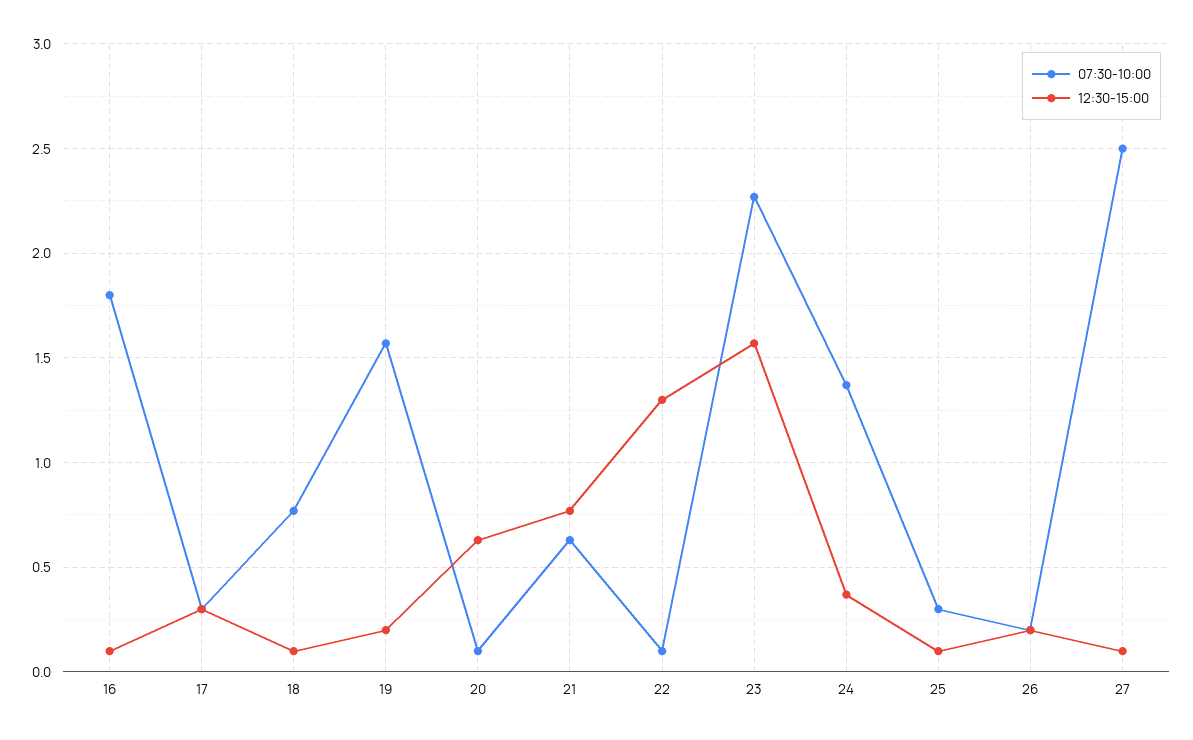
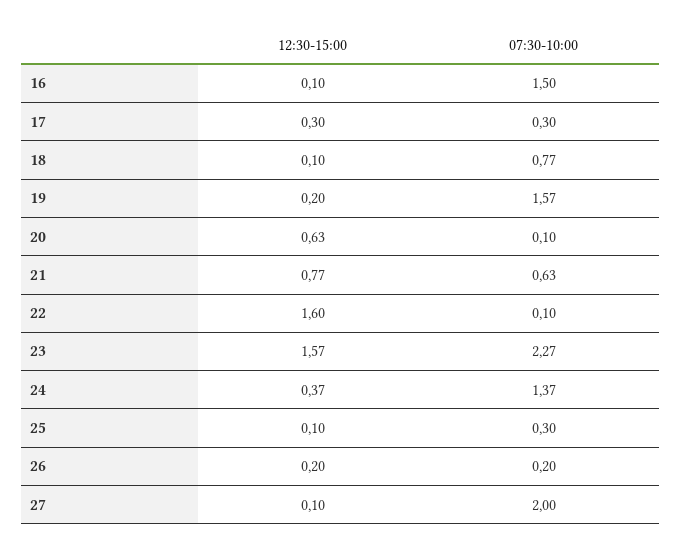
  {
    "07:30-10:00": {
-     "16": 1.8,
+     "16": 1.5,
      "17": 0.3,
      "18": 0.77,
      "19": 1.57,
      "20": 0.1,
      "21": 0.63,
      "22": 0.1,
      "23": 2.27,
      "24": 1.37,
      "25": 0.3,
      "26": 0.2,
-     "27": 2.5
+     "27": 2
    },
    "12:30-15:00": {
      "16": 0.1,
      "17": 0.3,
      "18": 0.1,
      "19": 0.2,
      "20": 0.63,
      "21": 0.77,
-     "22": 1.3,
+     "22": 1.6,
      "23": 1.57,
      "24": 0.37,
      "25": 0.1,
      "26": 0.2,
      "27": 0.1
    }
  }

